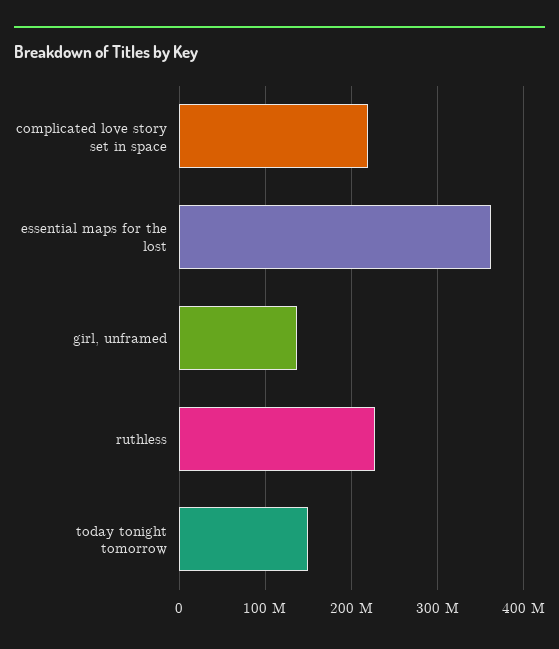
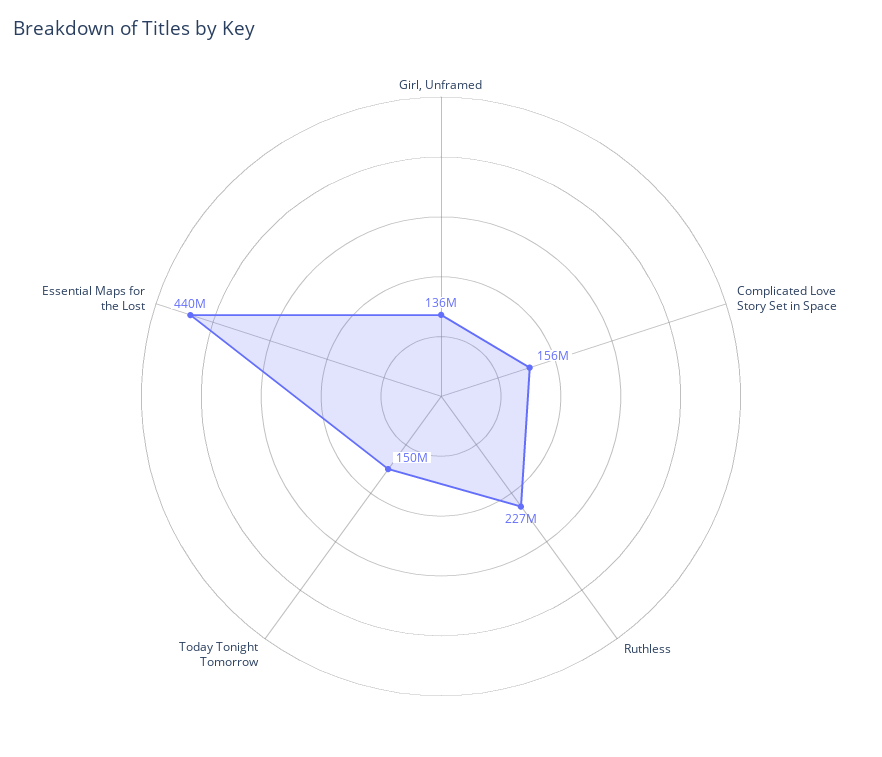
  {
-   "complicated love story set in space": 220000000,
+   "complicated love story set in space": 156000000,
-   "essential maps for the lost": 360000000,
+   "essential maps for the lost": 440000000,
    "girl, unframed": 136000000,
    "ruthless": 227000000,
    "today tonight tomorrow": 150000000
  }

